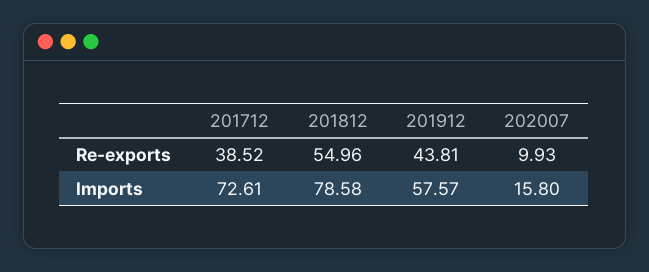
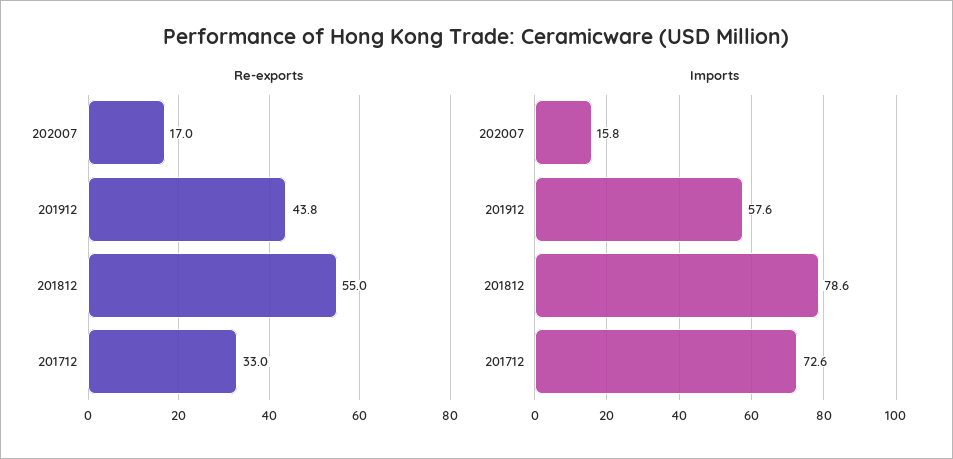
  {
    "Re-exports": {
-     "201712": 38.52,
+     "201712": 33,
      "201812": 54.96,
      "201912": 43.81,
-     "202007": 9.93
+     "202007": 17
    },
    "Imports": {
      "201712": 72.61,
      "201812": 78.58,
      "201912": 57.57,
      "202007": 15.8
    }
  }

